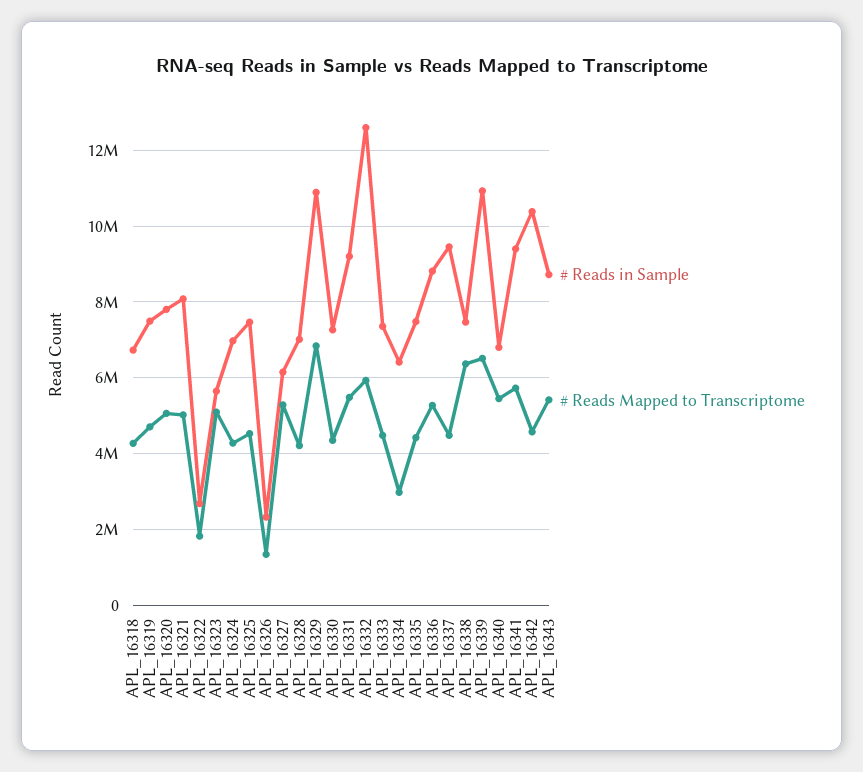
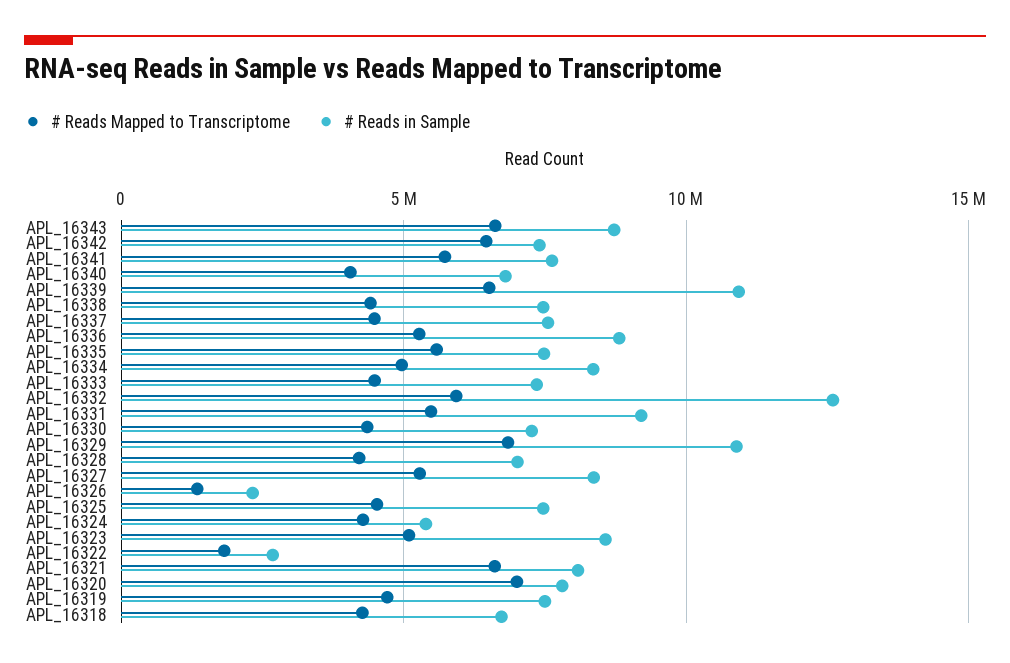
  {
    "# Reads in Sample": {
      "APL_16318": 6800000,
      "APL_16319": 7400000,
      "APL_16320": 7800000,
      "APL_16321": 8000000,
      "APL_16322": 2600000,
-     "APL_16323": 5600000,
+     "APL_16323": 8500000,
-     "APL_16324": 7000000,
+     "APL_16324": 5500000,
      "APL_16325": 7400000,
      "APL_16326": 2400000,
-     "APL_16327": 6200000,
+     "APL_16327": 8500000,
      "APL_16328": 7000000,
      "APL_16329": 10800000,
      "APL_16330": 7200000,
      "APL_16331": 9200000,
      "APL_16332": 12600000,
      "APL_16333": 7400000,
-     "APL_16334": 6400000,
+     "APL_16334": 8500000,
      "APL_16335": 7400000,
      "APL_16336": 8800000,
-     "APL_16337": 9400000,
+     "APL_16337": 7500000,
      "APL_16338": 7400000,
      "APL_16339": 11000000,
      "APL_16340": 6800000,
-     "APL_16341": 9400000,
+     "APL_16341": 7500000,
-     "APL_16342": 10400000,
+     "APL_16342": 7500000,
      "APL_16343": 8800000
    },
    "# Reads Mapped to Transcriptome": {
      "APL_16318": 4200000,
      "APL_16319": 4800000,
-     "APL_16320": 5000000,
+     "APL_16320": 7000000,
-     "APL_16321": 5000000,
+     "APL_16321": 6500000,
      "APL_16322": 1800000,
      "APL_16323": 5000000,
      "APL_16324": 4200000,
      "APL_16325": 4600000,
      "APL_16326": 1400000,
      "APL_16327": 5200000,
      "APL_16328": 4200000,
      "APL_16329": 6800000,
      "APL_16330": 4400000,
      "APL_16331": 5400000,
      "APL_16332": 6000000,
      "APL_16333": 4400000,
-     "APL_16334": 3000000,
+     "APL_16334": 5000000,
-     "APL_16335": 4400000,
+     "APL_16335": 5500000,
      "APL_16336": 5200000,
      "APL_16337": 4400000,
-     "APL_16338": 6400000,
+     "APL_16338": 4500000,
      "APL_16339": 6600000,
-     "APL_16340": 5400000,
+     "APL_16340": 4000000,
      "APL_16341": 5800000,
-     "APL_16342": 4600000,
+     "APL_16342": 6500000,
-     "APL_16343": 5400000
+     "APL_16343": 6500000
    }
  }

